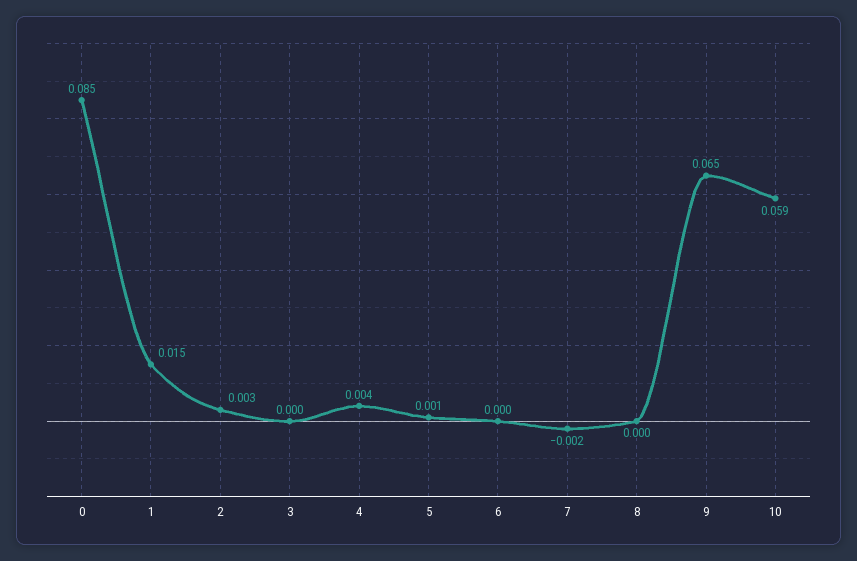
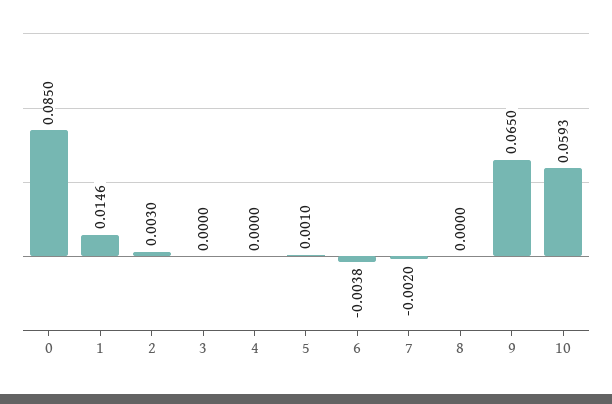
  {
    "0": 0.085,
    "1": 0.0146,
    "2": 0.003,
    "3": 0,
-   "4": 0.004,
+   "4": 0,
    "5": 0.001,
-   "6": 0,
+   "6": -0.0038,
    "7": -0.002,
    "8": 0,
    "9": 0.065,
    "10": 0.0593
  }

